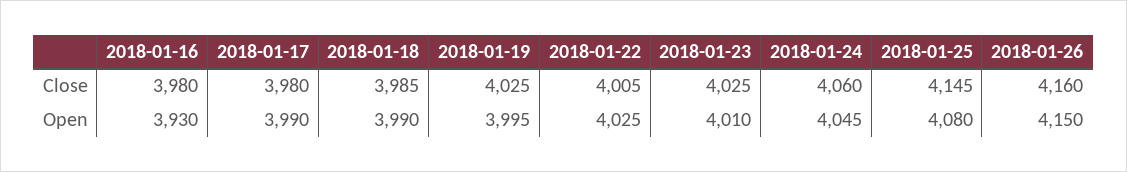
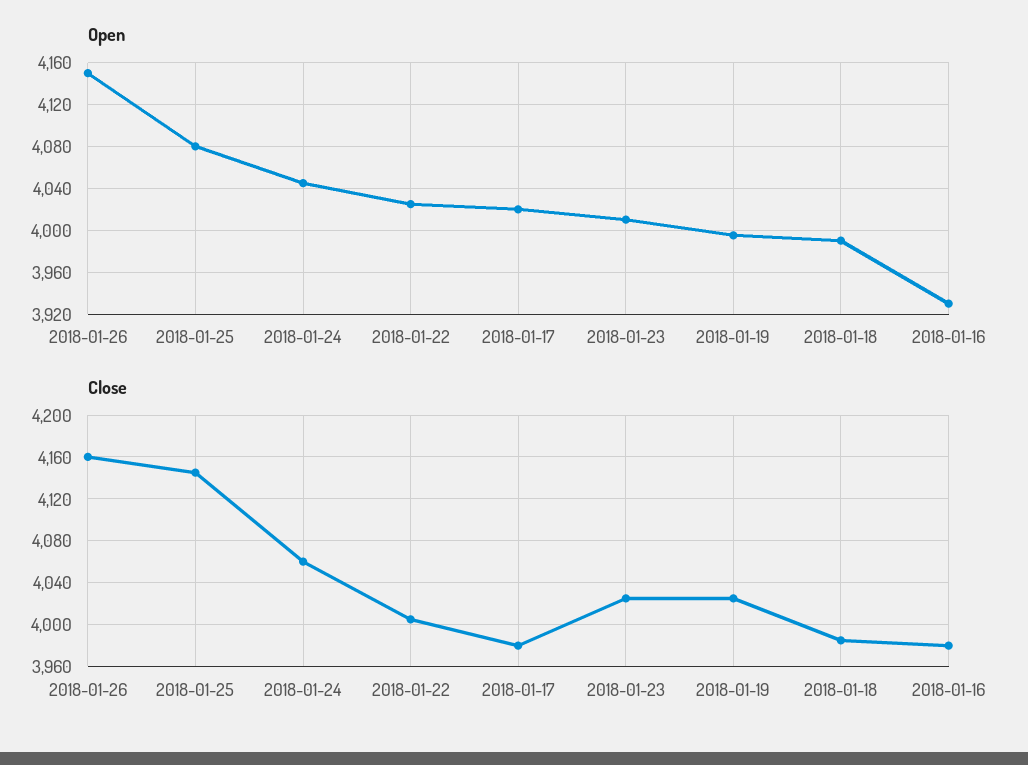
  {
    "Close": {
      "2018-01-16": 3980,
      "2018-01-17": 3980,
      "2018-01-18": 3985,
      "2018-01-19": 4025,
      "2018-01-22": 4005,
      "2018-01-23": 4025,
      "2018-01-24": 4060,
      "2018-01-25": 4145,
      "2018-01-26": 4160
    },
    "Open": {
      "2018-01-16": 3930,
-     "2018-01-17": 3990,
+     "2018-01-17": 4020,
      "2018-01-18": 3990,
      "2018-01-19": 3995,
      "2018-01-22": 4025,
      "2018-01-23": 4010,
      "2018-01-24": 4045,
      "2018-01-25": 4080,
      "2018-01-26": 4150
    }
  }

